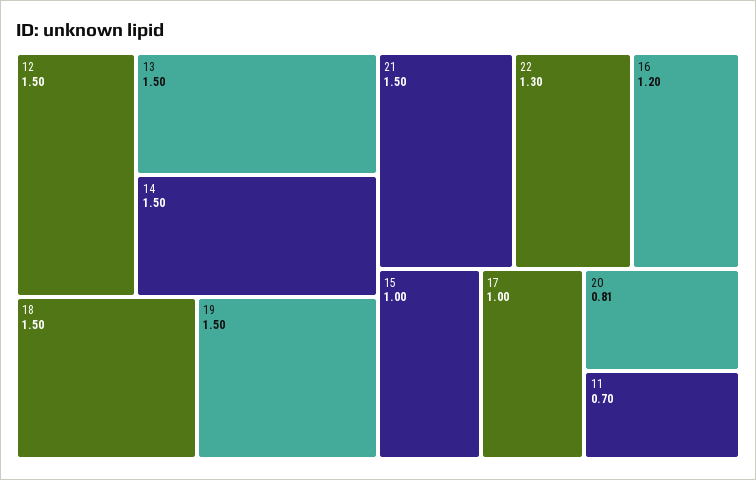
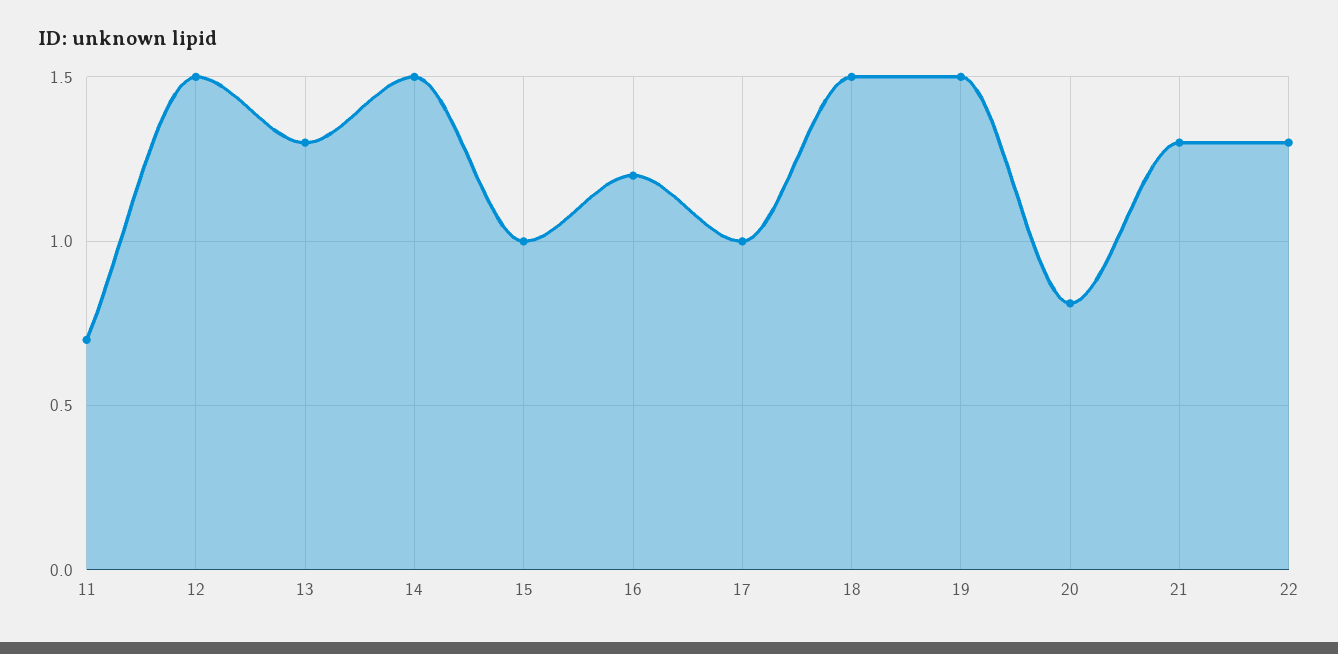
  {
    "12": 1.5,
-   "13": 1.5,
+   "13": 1.3,
    "14": 1.5,
    "18": 1.5,
    "19": 1.5,
-   "21": 1.5,
+   "21": 1.3,
    "22": 1.3,
    "16": 1.2,
    "15": 1,
    "17": 1,
    "20": 0.81,
    "11": 0.7
  }

